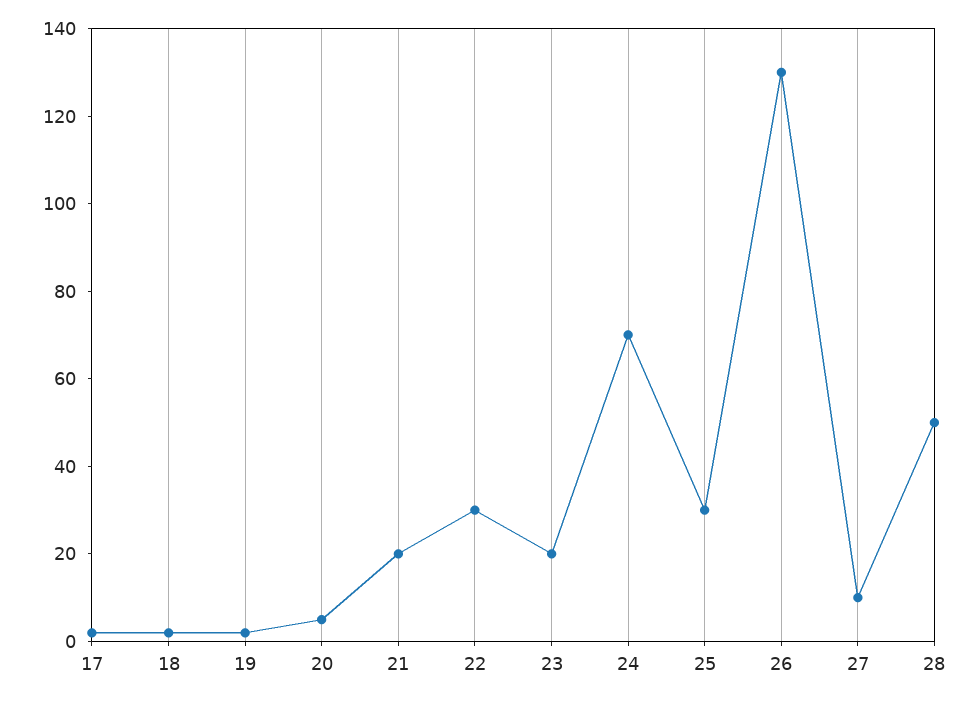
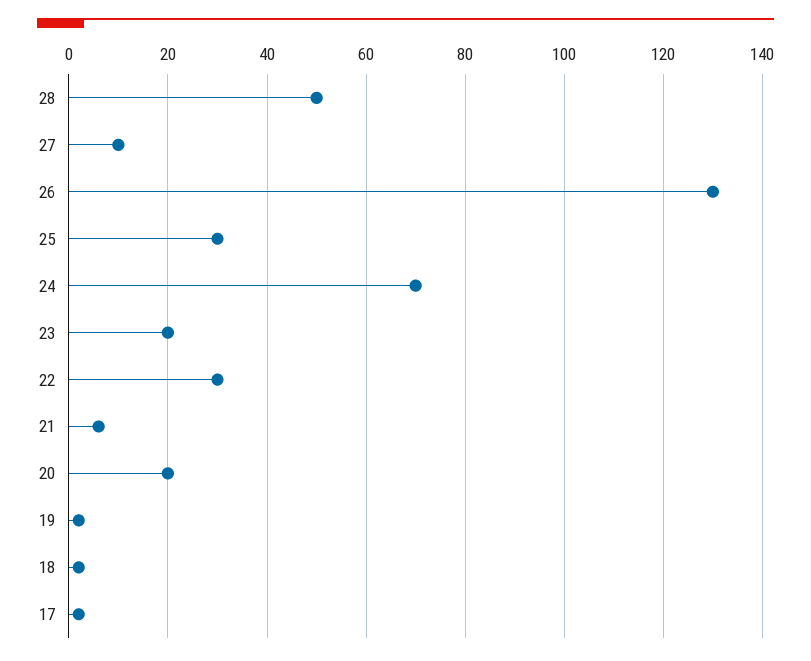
  {
    "17": 0,
    "18": 0,
    "19": 0,
-   "20": 5,
+   "20": 20,
-   "21": 20,
+   "21": 5,
    "22": 30,
    "23": 20,
    "24": 70,
    "25": 30,
    "26": 130,
    "27": 10,
    "28": 50
  }

